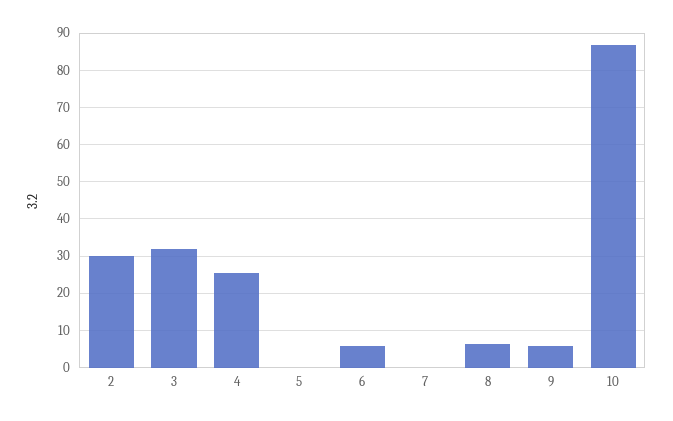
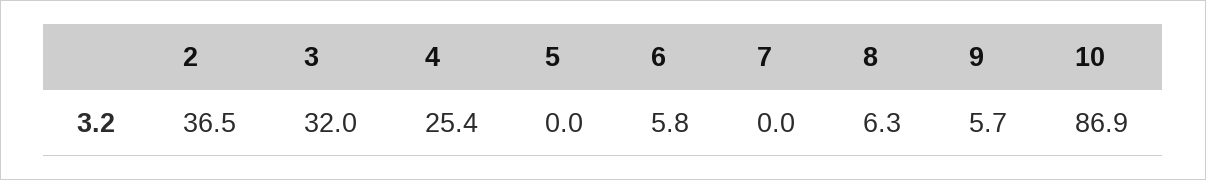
  {
-   "2": 30,
+   "2": 36.5,
    "3": 32,
    "4": 25.4,
    "5": 0,
    "6": 5.8,
    "7": 0,
    "8": 6.3,
    "9": 5.7,
    "10": 86.9
  }

